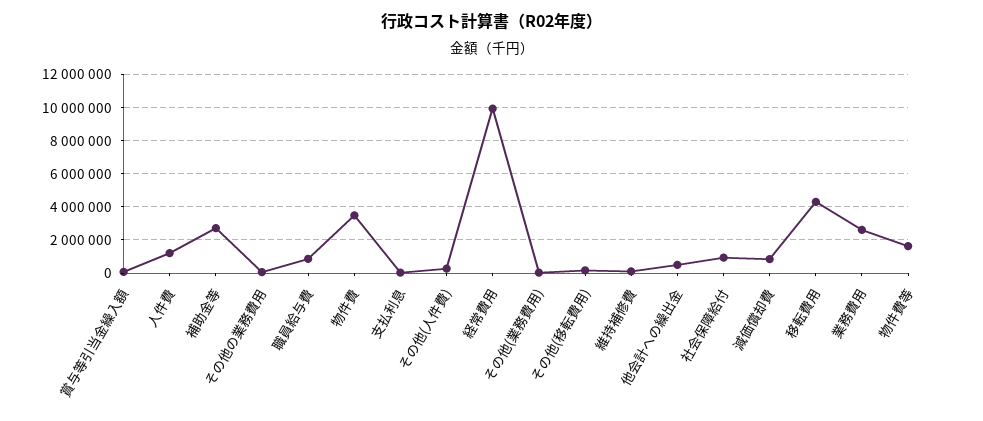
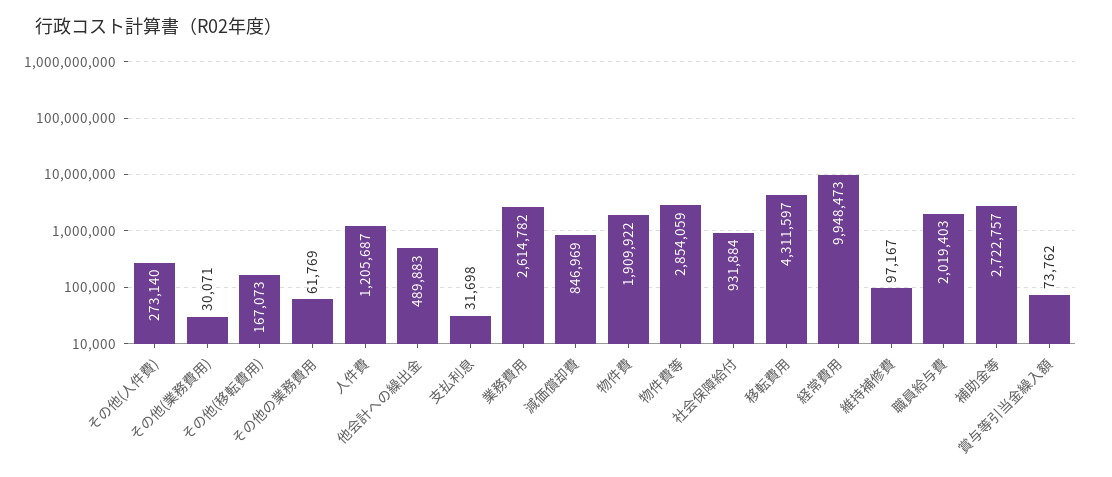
  {
    "賞与等引当金繰入額": 73762,
    "人件費": 1205687,
    "補助金等": 2722757,
    "その他の業務費用": 61769,
-   "職員給与費": 1000000,
+   "職員給与費": 2019403,
-   "物件費": 3500000,
+   "物件費": 1909922,
    "支払利息": 31698,
    "その他(人件費)": 273140,
    "経常費用": 9948473,
    "その他(業務費用)": 30071,
    "その他(移転費用)": 167073,
    "維持補修費": 97167,
    "他会計への繰出金": 489883,
    "社会保障給付": 931884,
    "減価償却費": 846969,
    "移転費用": 4311597,
    "業務費用": 2614782,
-   "物件費等": 1500000
+   "物件費等": 2854059
  }

